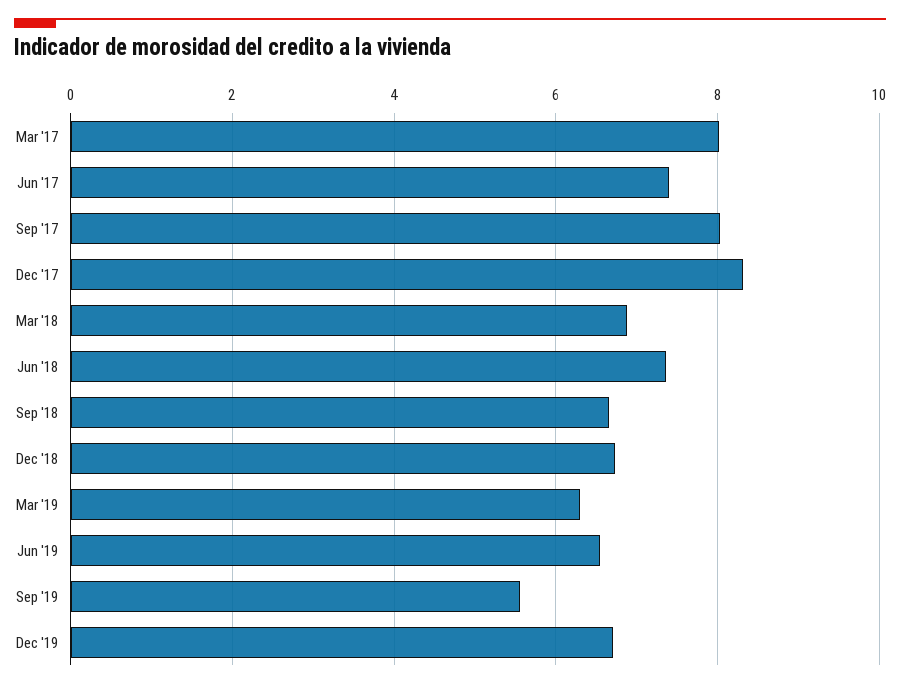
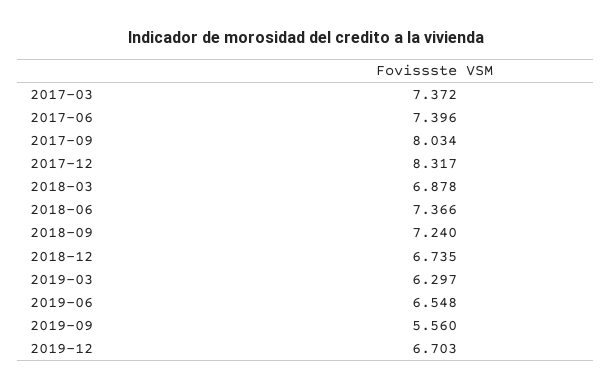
  {
-   "Mar '17": 8,
+   "Mar '17": 7.372,
    "Jun '17": 7.396,
    "Sep '17": 8.034,
    "Dec '17": 8.317,
    "Mar '18": 6.878,
    "Jun '18": 7.366,
-   "Sep '18": 6.6,
+   "Sep '18": 7.24,
    "Dec '18": 6.735,
    "Mar '19": 6.297,
    "Jun '19": 6.548,
    "Sep '19": 5.56,
    "Dec '19": 6.703
  }

